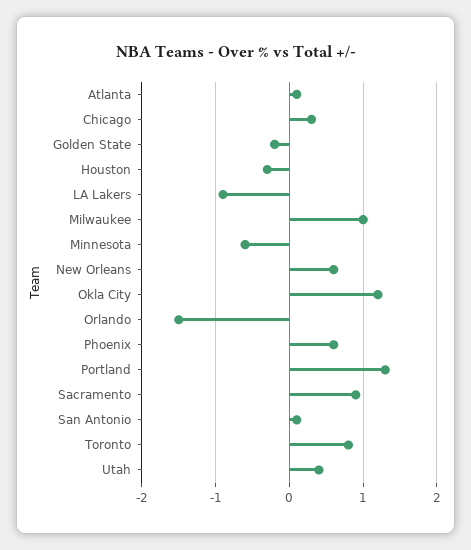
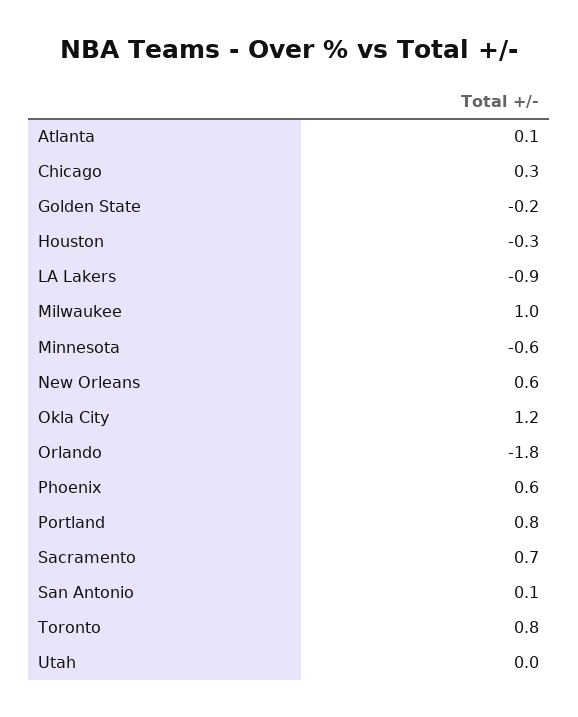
  {
    "Atlanta": 0.1,
    "Chicago": 0.3,
    "Golden State": -0.2,
    "Houston": -0.3,
    "LA Lakers": -0.9,
    "Milwaukee": 1,
    "Minnesota": -0.6,
    "New Orleans": 0.6,
    "Okla City": 1.2,
-   "Orlando": -1.5,
+   "Orlando": -1.8,
    "Phoenix": 0.6,
-   "Portland": 1.3,
+   "Portland": 0.8,
-   "Sacramento": 0.9,
+   "Sacramento": 0.7,
    "San Antonio": 0.1,
    "Toronto": 0.8,
-   "Utah": 0.4
+   "Utah": 0
  }

